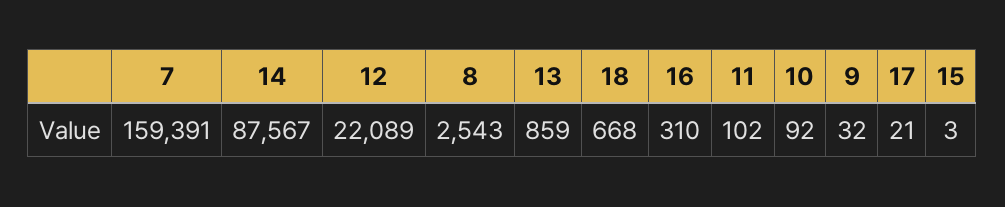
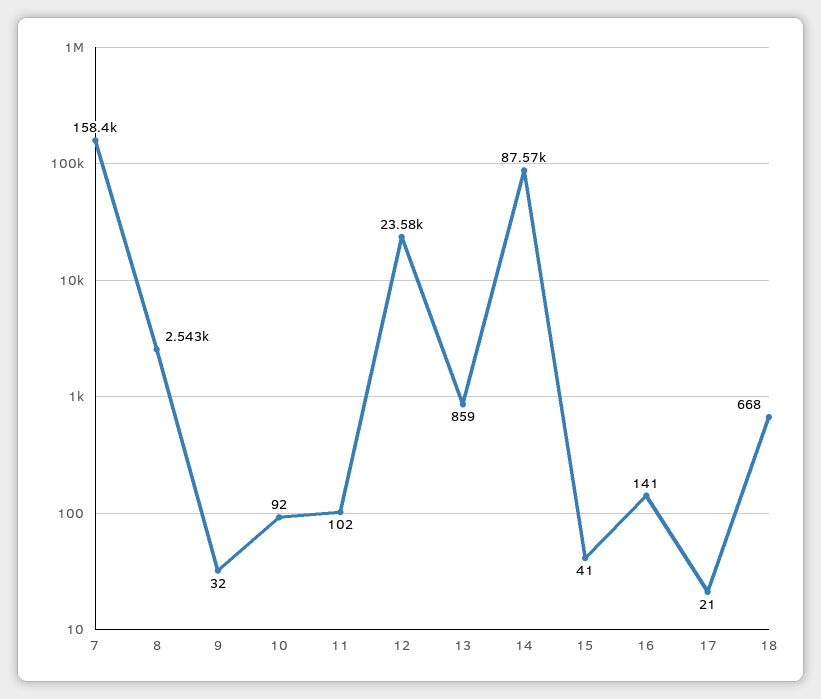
  {
-   "7": 159391,
+   "7": 158400,
    "14": 87567,
-   "12": 22089,
+   "12": 23580,
    "8": 2543,
    "13": 859,
    "18": 668,
-   "16": 310,
+   "16": 141,
    "11": 102,
    "10": 92,
    "9": 32,
    "17": 21,
-   "15": 3
+   "15": 41
  }

